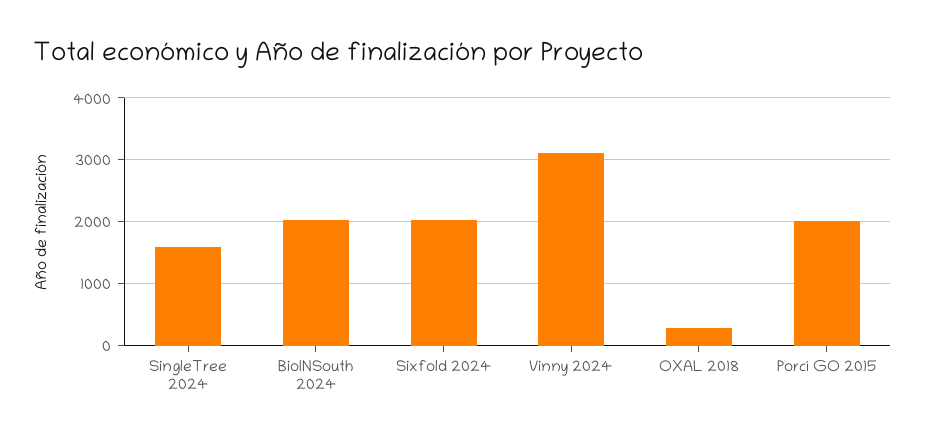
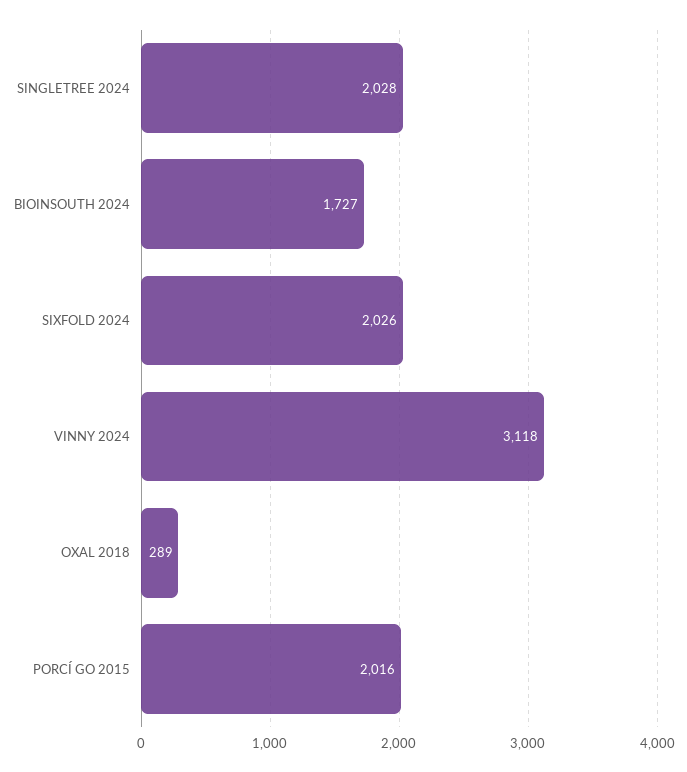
  {
-   "SingleTree 2024": 1600,
+   "SingleTree 2024": 2028,
-   "BioINSouth 2024": 2000,
+   "BioINSouth 2024": 1727,
    "Sixfold 2024": 2026,
    "Vinny 2024": 3118,
    "OXAL 2018": 289,
    "Porcí GO 2015": 2016
  }

